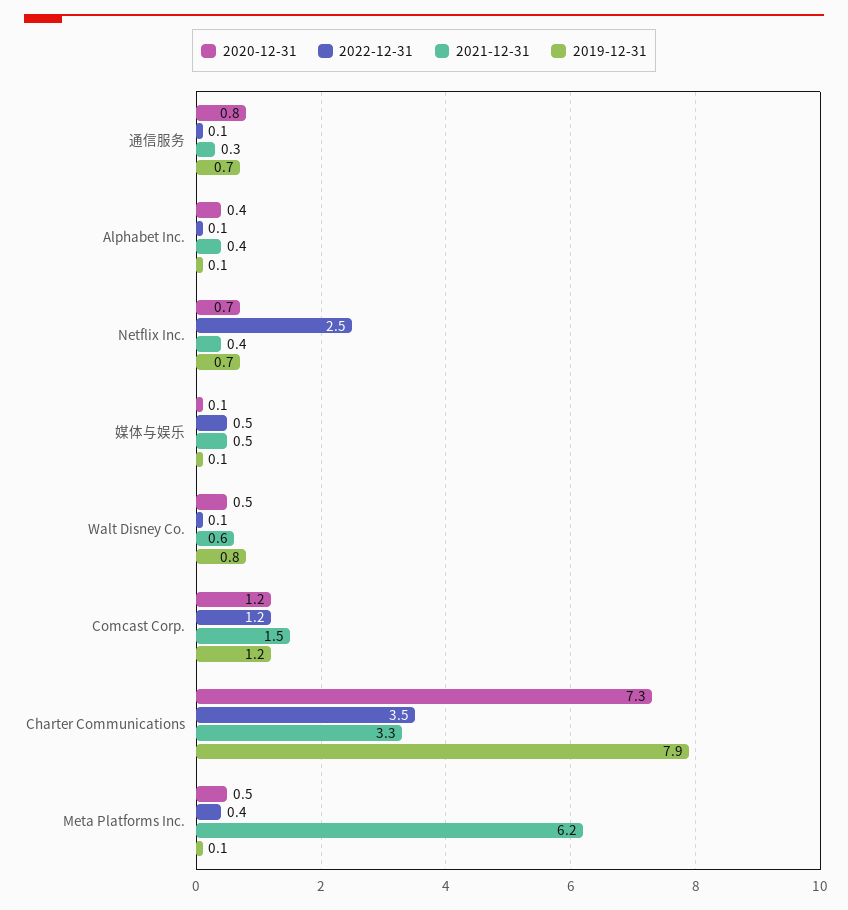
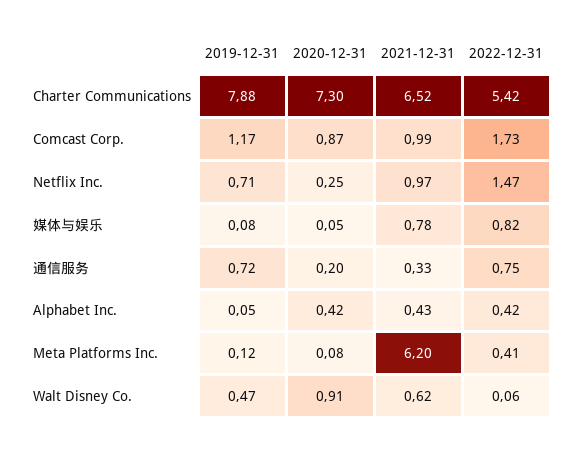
  {
    "2020-12-31": {
-     "通信服务": 0.8,
+     "通信服务": 0.2,
      "Alphabet Inc.": 0.42,
-     "Netflix Inc.": 0.7,
+     "Netflix Inc.": 0.25,
      "媒体与娱乐": 0.05,
-     "Walt Disney Co.": 0.5,
+     "Walt Disney Co.": 0.91,
-     "Comcast Corp.": 1.2,
+     "Comcast Corp.": 0.87,
      "Charter Communications": 7.3,
-     "Meta Platforms Inc.": 0.5
+     "Meta Platforms Inc.": 0.08
    },
    "2022-12-31": {
-     "通信服务": 0.1,
+     "通信服务": 0.75,
-     "Alphabet Inc.": 0.1,
+     "Alphabet Inc.": 0.42,
-     "Netflix Inc.": 2.5,
+     "Netflix Inc.": 1.47,
-     "媒体与娱乐": 0.5,
+     "媒体与娱乐": 0.82,
      "Walt Disney Co.": 0.06,
-     "Comcast Corp.": 1.2,
+     "Comcast Corp.": 1.73,
-     "Charter Communications": 3.5,
+     "Charter Communications": 5.42,
      "Meta Platforms Inc.": 0.41
    },
    "2021-12-31": {
      "通信服务": 0.33,
      "Alphabet Inc.": 0.43,
-     "Netflix Inc.": 0.4,
+     "Netflix Inc.": 0.97,
-     "媒体与娱乐": 0.5,
+     "媒体与娱乐": 0.78,
      "Walt Disney Co.": 0.62,
-     "Comcast Corp.": 1.5,
+     "Comcast Corp.": 0.99,
-     "Charter Communications": 3.3,
+     "Charter Communications": 6.52,
      "Meta Platforms Inc.": 6.2
    },
    "2019-12-31": {
      "通信服务": 0.72,
      "Alphabet Inc.": 0.05,
      "Netflix Inc.": 0.71,
      "媒体与娱乐": 0.08,
-     "Walt Disney Co.": 0.8,
+     "Walt Disney Co.": 0.47,
      "Comcast Corp.": 1.17,
      "Charter Communications": 7.88,
      "Meta Platforms Inc.": 0.12
    }
  }

